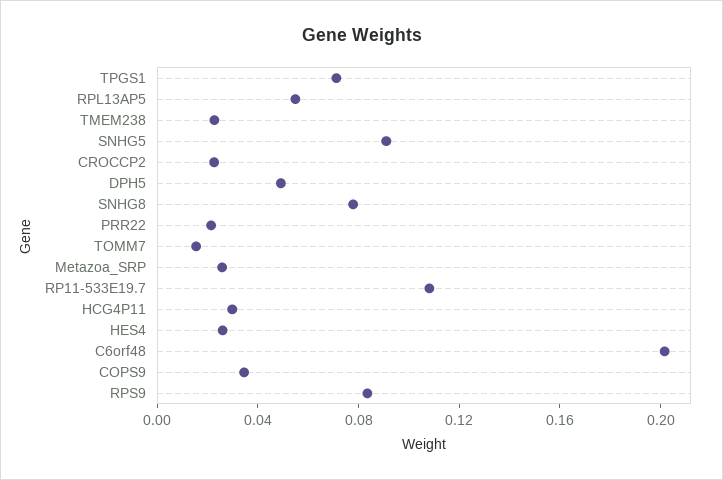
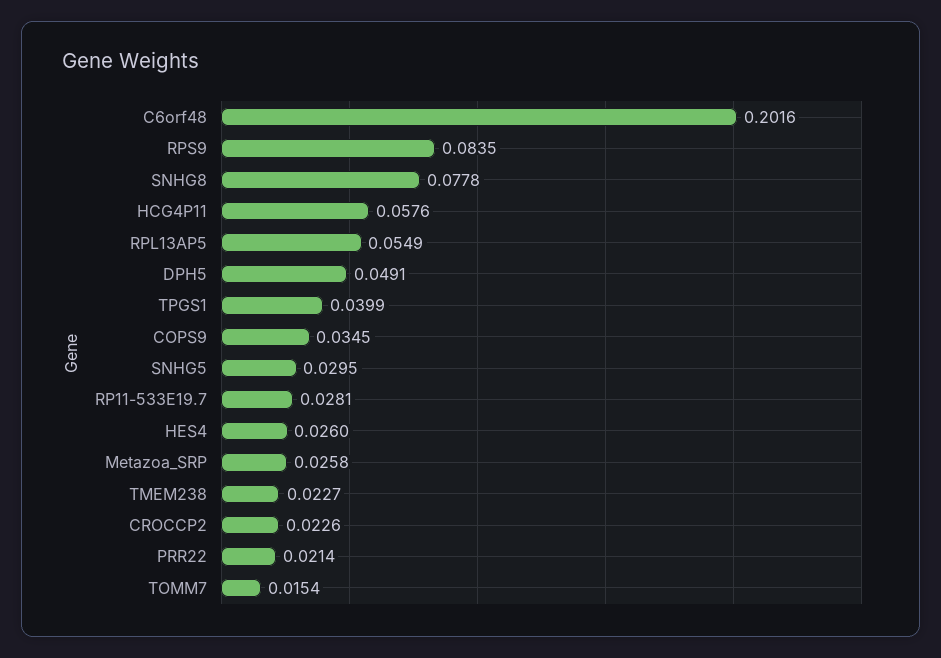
  {
-   "TPGS1": 0.07,
+   "TPGS1": 0.0399,
    "RPL13AP5": 0.0549,
    "TMEM238": 0.0227,
-   "SNHG5": 0.09,
+   "SNHG5": 0.0295,
    "CROCCP2": 0.0226,
    "DPH5": 0.0491,
    "SNHG8": 0.0778,
    "PRR22": 0.0214,
    "TOMM7": 0.0154,
    "Metazoa_SRP": 0.0258,
-   "RP11-533E19.7": 0.11,
+   "RP11-533E19.7": 0.0281,
-   "HCG4P11": 0.03,
+   "HCG4P11": 0.0576,
    "HES4": 0.026,
    "C6orf48": 0.2016,
    "COPS9": 0.0345,
    "RPS9": 0.0835
  }

